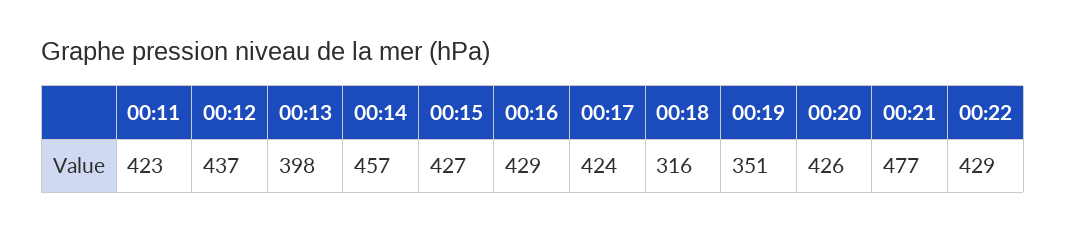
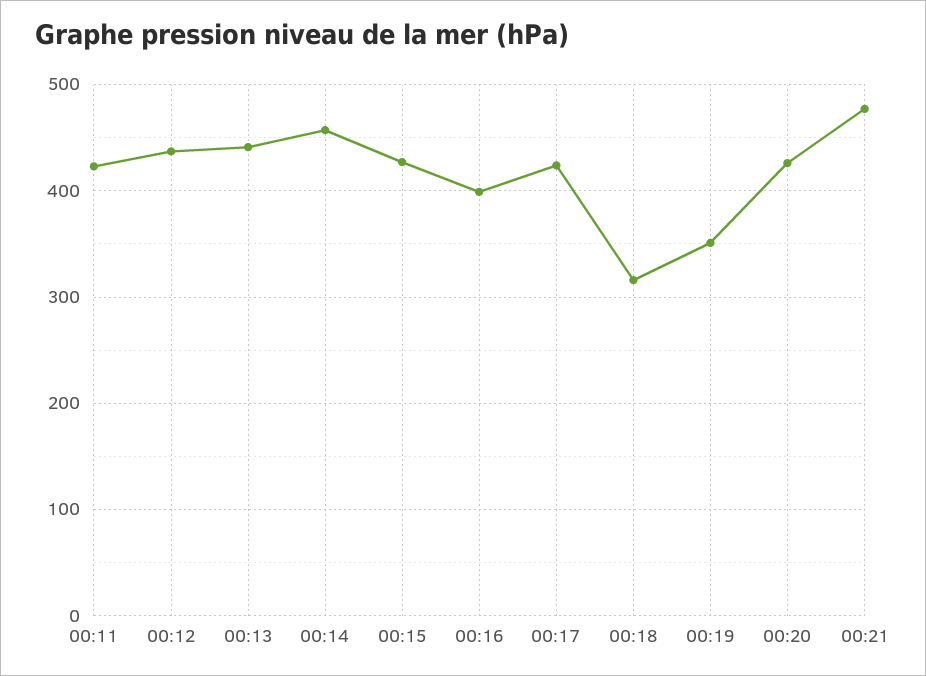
  {
    "00:11": 423,
    "00:12": 437,
-   "00:13": 398,
+   "00:13": 440,
    "00:14": 457,
    "00:15": 427,
-   "00:16": 429,
+   "00:16": 400,
    "00:17": 424,
    "00:18": 316,
    "00:19": 351,
    "00:20": 426,
-   "00:21": 477,
+   "00:21": 477
-   "00:22": 429
  }

